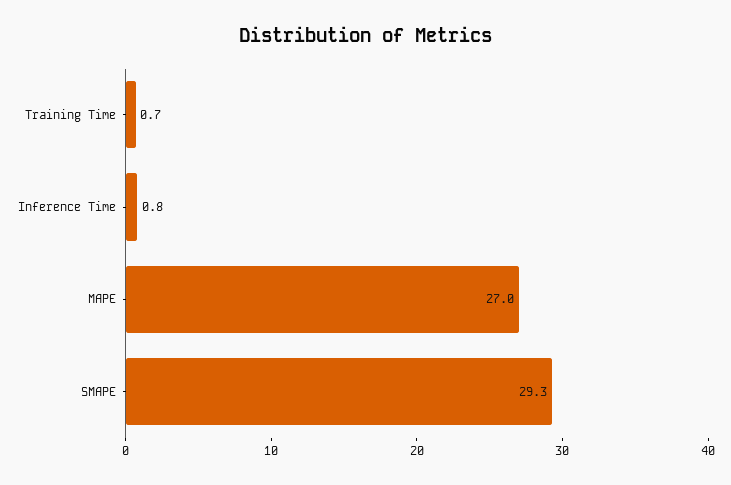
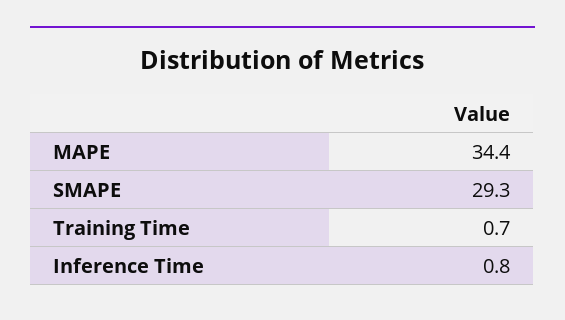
  {
    "Training Time": 0.7,
    "Inference Time": 0.8,
-   "MAPE": 27,
+   "MAPE": 34.4,
    "SMAPE": 29.3
  }

